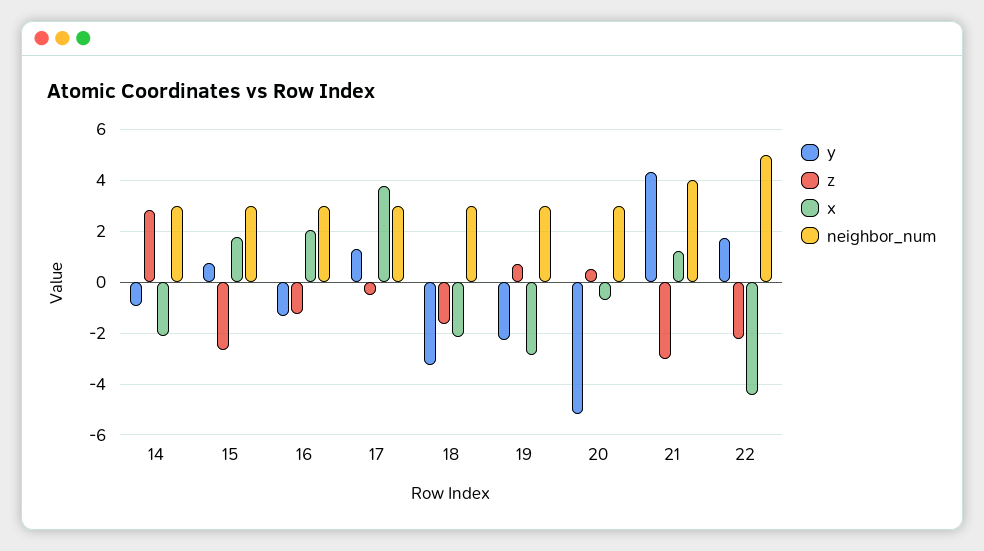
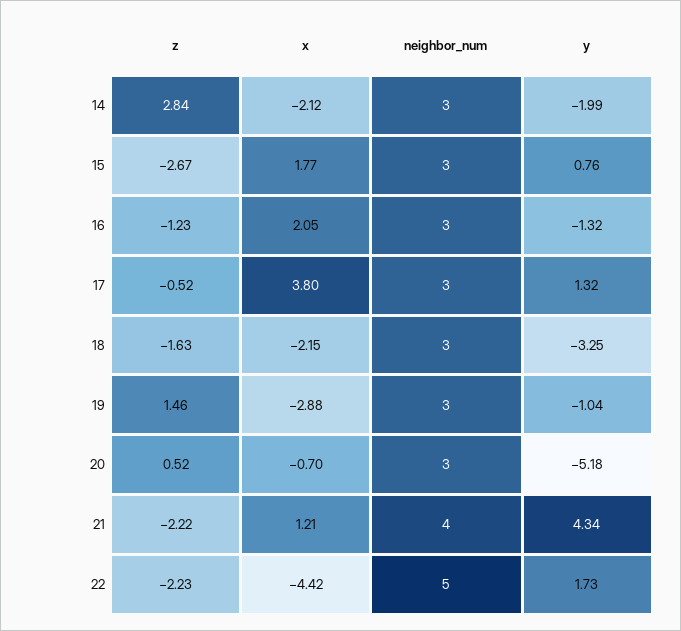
  {
    "y": {
-     "14": -1,
+     "14": -1.99,
      "15": 0.76,
      "16": -1.32,
      "17": 1.32,
      "18": -3.25,
-     "19": -2.25,
+     "19": -1.04,
      "20": -5.18,
      "21": 4.34,
      "22": 1.73
    },
    "z": {
      "14": 2.84,
      "15": -2.67,
      "16": -1.23,
      "17": -0.52,
      "18": -1.63,
-     "19": 0.75,
+     "19": 1.46,
      "20": 0.52,
-     "21": -3,
+     "21": -2.22,
      "22": -2.23
    },
    "x": {
      "14": -2.12,
      "15": 1.77,
      "16": 2.05,
      "17": 3.8,
      "18": -2.15,
      "19": -2.88,
      "20": -0.7,
      "21": 1.21,
      "22": -4.42
    },
    "neighbor_num": {
      "14": 3,
      "15": 3,
      "16": 3,
      "17": 3,
      "18": 3,
      "19": 3,
      "20": 3,
      "21": 4,
      "22": 5
    }
  }

